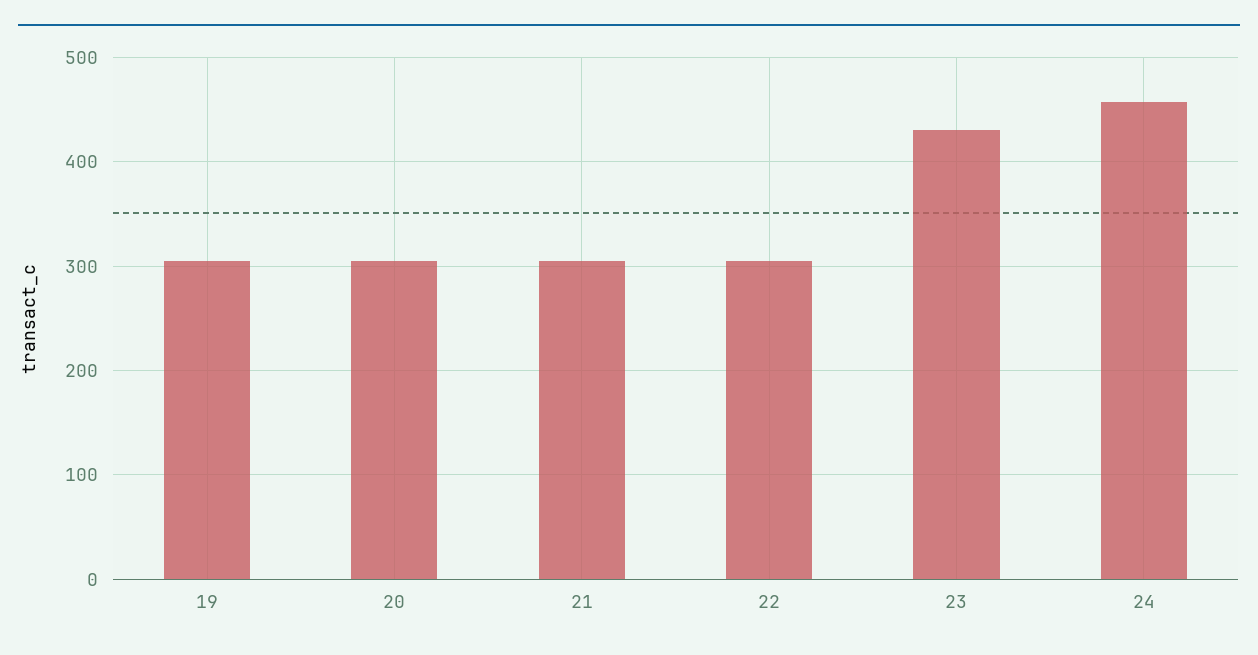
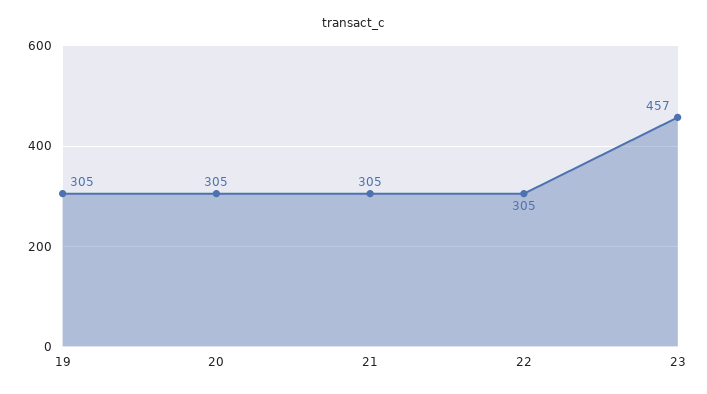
  {
    "19": 305,
    "20": 305,
    "21": 305,
    "22": 305,
-   "23": 430,
+   "23": 457
-   "24": 460
  }

